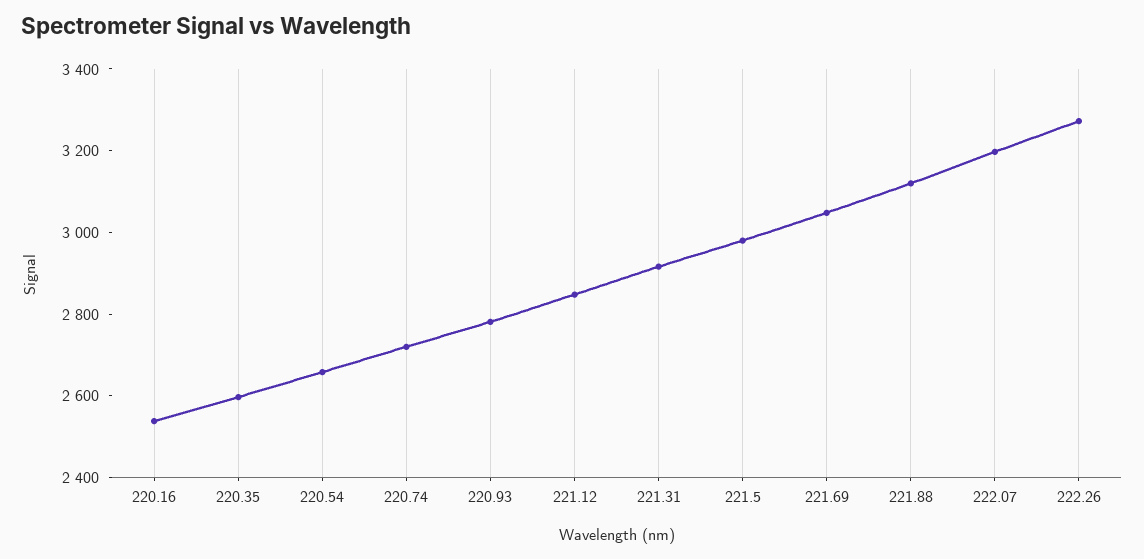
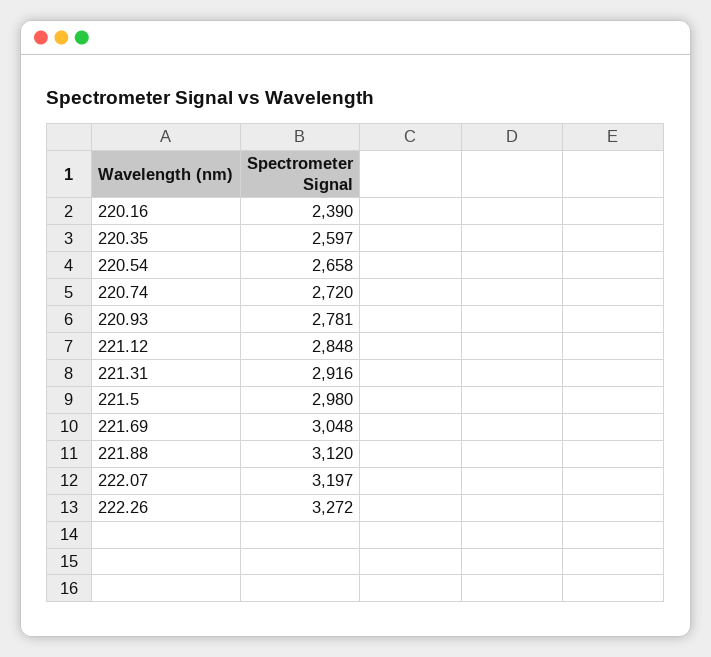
  {
-   "220.16": 2550,
+   "220.16": 2390,
    "220.35": 2597,
    "220.54": 2658,
    "220.74": 2720,
    "220.93": 2781,
    "221.12": 2848,
    "221.31": 2916,
    "221.5": 2980,
    "221.69": 3048,
    "221.88": 3120,
    "222.07": 3197,
    "222.26": 3272
  }

